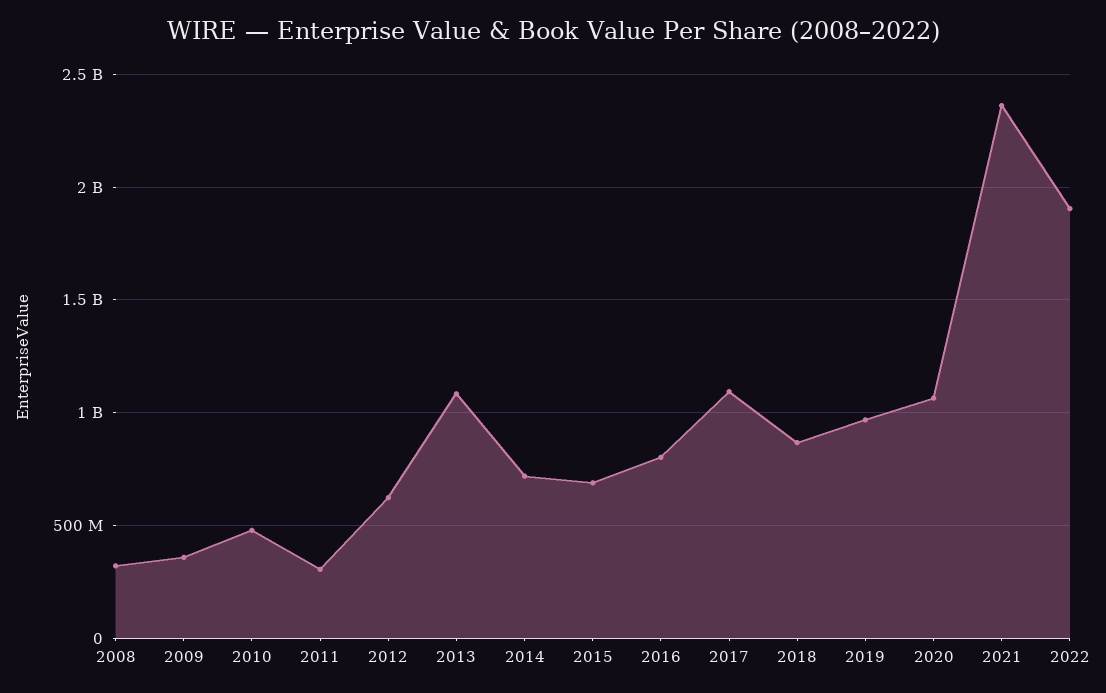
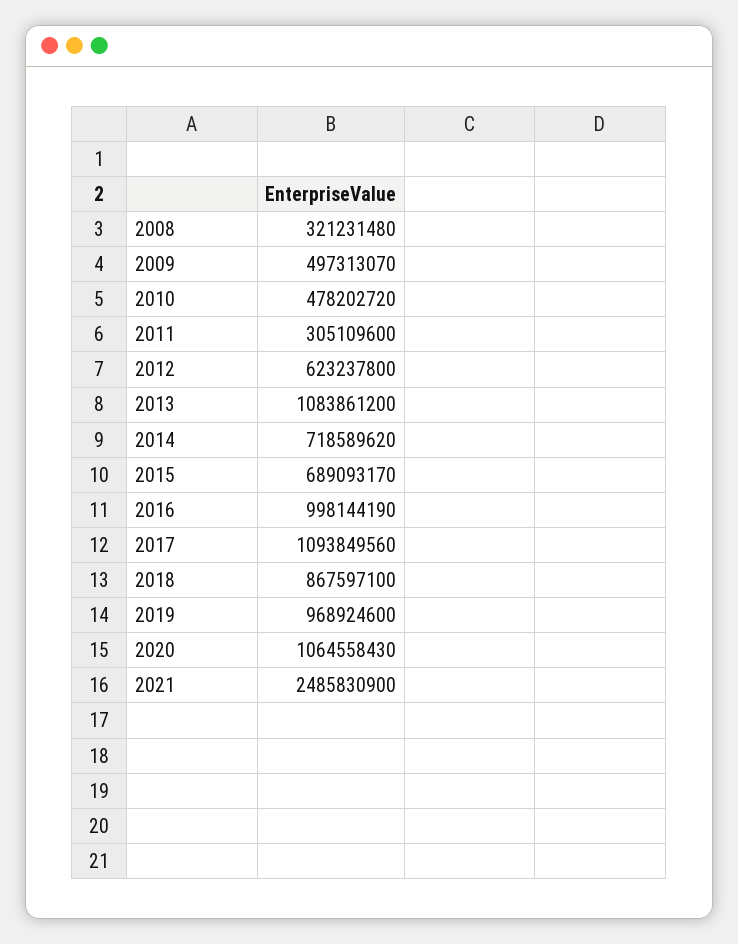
  {
    "2008": 321231480,
-   "2009": 350000000,
+   "2009": 497313070,
    "2010": 478202720,
    "2011": 305109600,
    "2012": 623237800,
    "2013": 1083861200,
    "2014": 718589620,
    "2015": 689093170,
-   "2016": 800000000,
+   "2016": 998144190,
    "2017": 1093849560,
    "2018": 867597100,
    "2019": 968924600,
    "2020": 1064558430,
-   "2021": 2350000000,
+   "2021": 2485830900
-   "2022": 1900000000
  }

